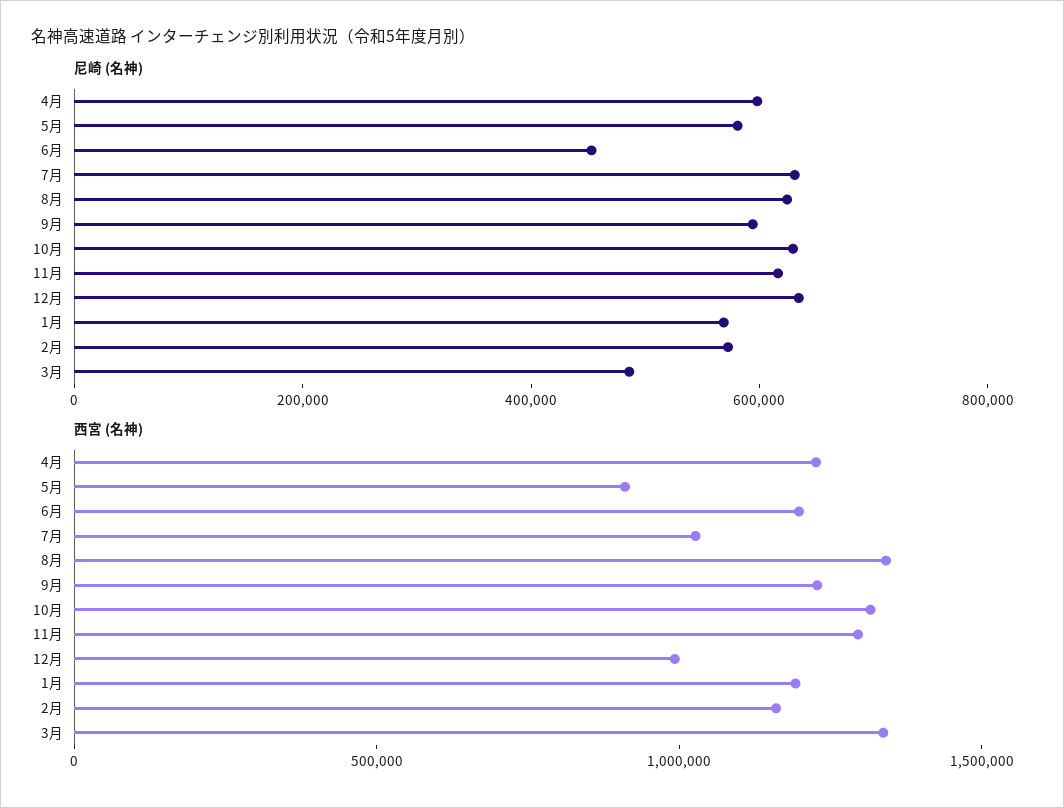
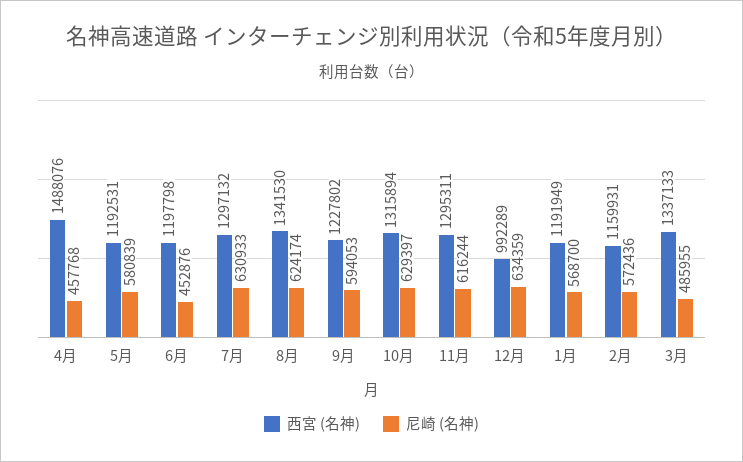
  {
    "尼崎 (名神)": {
-     "4月": 600000,
+     "4月": 457768,
      "5月": 580839,
      "6月": 452876,
      "7月": 630933,
      "8月": 624174,
      "9月": 594053,
      "10月": 629397,
      "11月": 616244,
      "12月": 634359,
      "1月": 568700,
      "2月": 572436,
      "3月": 485955
    },
    "西宮 (名神)": {
-     "4月": 1200000,
+     "4月": 1488076,
-     "5月": 900000,
+     "5月": 1192531,
      "6月": 1197798,
-     "7月": 1000000,
+     "7月": 1297132,
      "8月": 1341530,
      "9月": 1227802,
      "10月": 1315894,
      "11月": 1295311,
      "12月": 992289,
      "1月": 1191949,
      "2月": 1159931,
      "3月": 1337133
    }
  }

